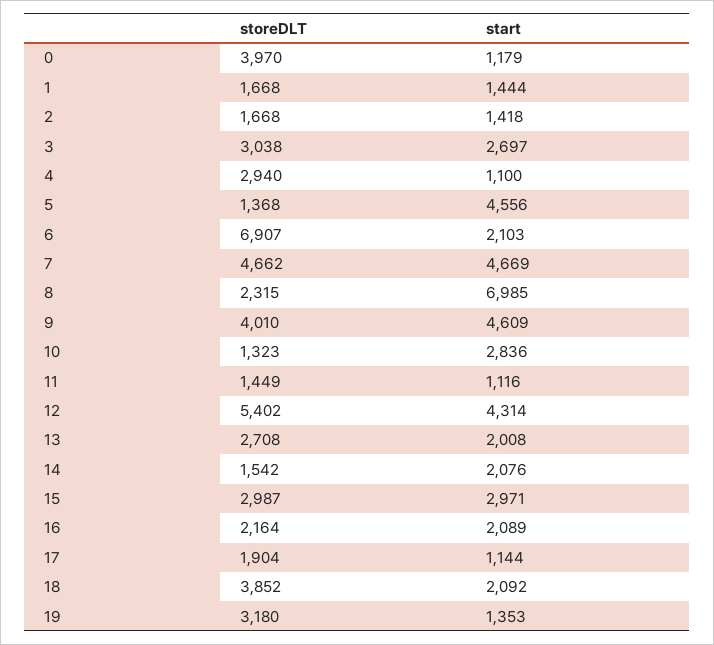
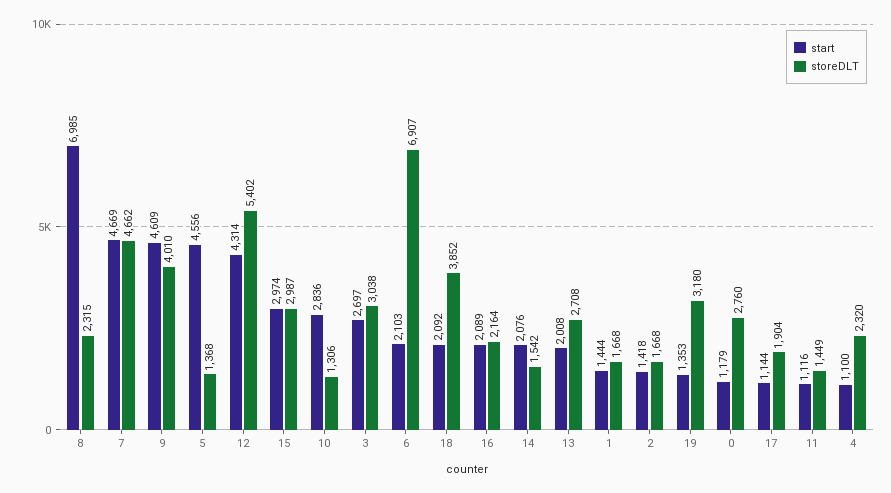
  {
    "storeDLT": {
-     "0": 3970,
+     "0": 2760,
      "1": 1668,
      "2": 1668,
      "3": 3038,
-     "4": 2940,
+     "4": 2320,
      "5": 1368,
      "6": 6907,
      "7": 4662,
      "8": 2315,
      "9": 4010,
-     "10": 1323,
+     "10": 1306,
      "11": 1449,
      "12": 5402,
      "13": 2708,
      "14": 1542,
      "15": 2987,
      "16": 2164,
      "17": 1904,
      "18": 3852,
      "19": 3180
    },
    "start": {
      "0": 1179,
      "1": 1444,
      "2": 1418,
      "3": 2697,
      "4": 1100,
      "5": 4556,
      "6": 2103,
      "7": 4669,
      "8": 6985,
      "9": 4609,
      "10": 2836,
      "11": 1116,
      "12": 4314,
      "13": 2008,
      "14": 2076,
-     "15": 2971,
+     "15": 2974,
      "16": 2089,
      "17": 1144,
      "18": 2092,
      "19": 1353
    }
  }

